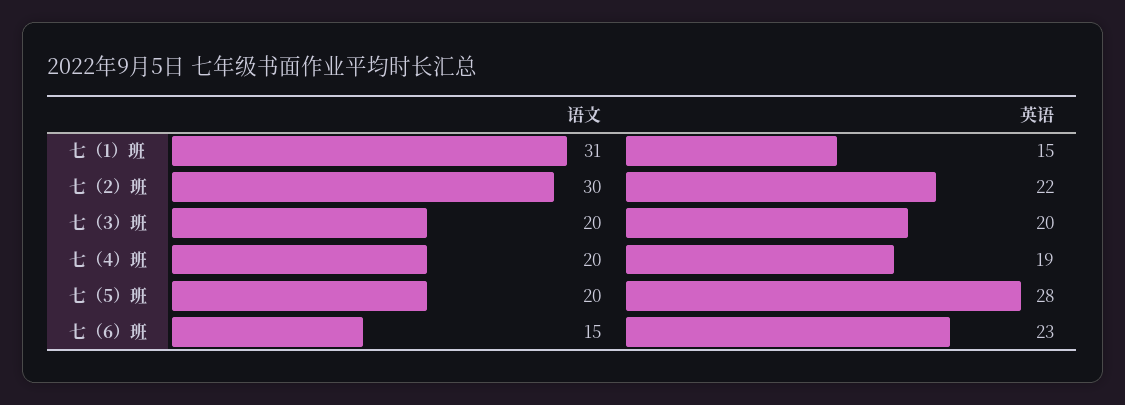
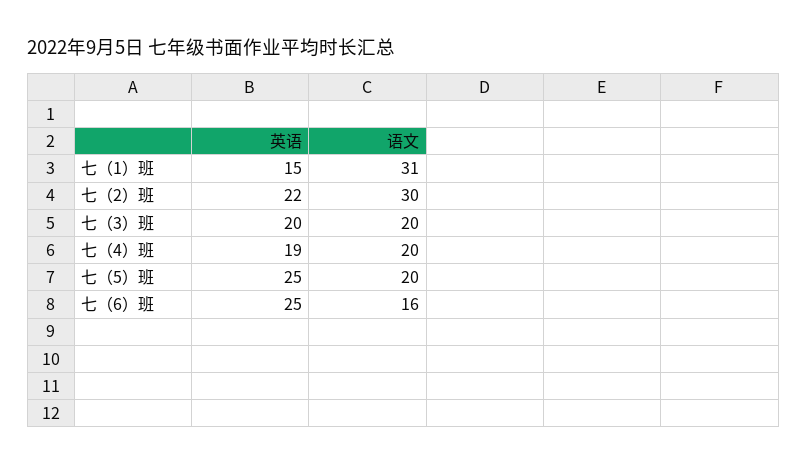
  {
    "语文": {
      "七（1）班": 31,
      "七（2）班": 30,
      "七（3）班": 20,
      "七（4）班": 20,
      "七（5）班": 20,
-     "七（6）班": 15
+     "七（6）班": 16
    },
    "英语": {
      "七（1）班": 15,
      "七（2）班": 22,
      "七（3）班": 20,
      "七（4）班": 19,
-     "七（5）班": 28,
+     "七（5）班": 25,
-     "七（6）班": 23
+     "七（6）班": 25
    }
  }

